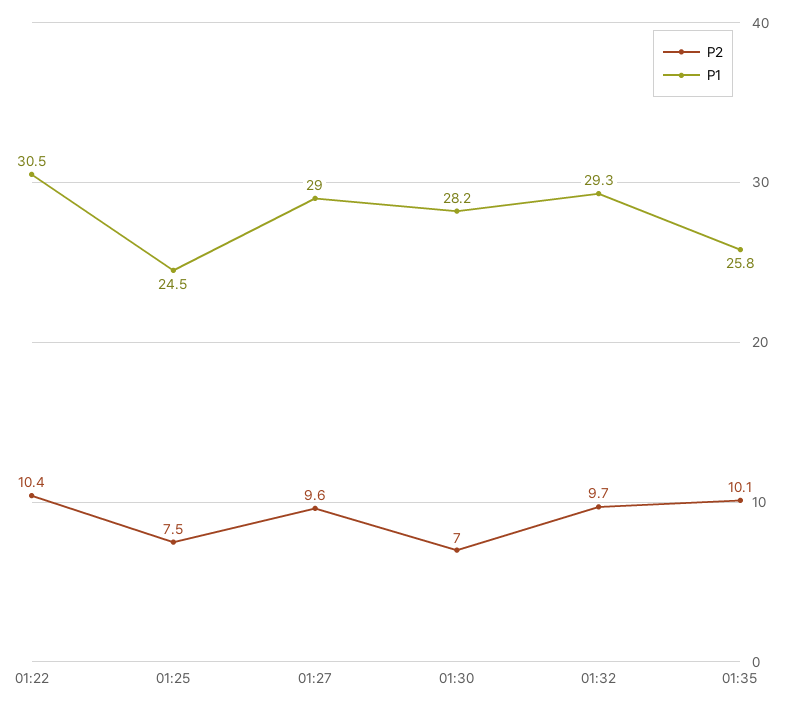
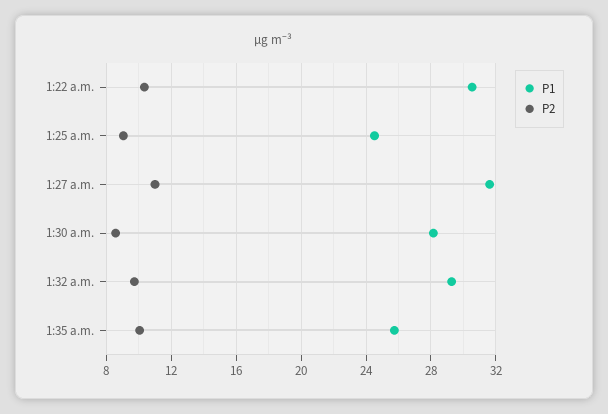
  {
    "P2": {
      "01:22": 10.4,
-     "01:25": 7.5,
+     "01:25": 9,
-     "01:27": 9.6,
+     "01:27": 11,
-     "01:30": 7,
+     "01:30": 8.5,
      "01:32": 9.7,
      "01:35": 10.1
    },
    "P1": {
      "01:22": 30.5,
      "01:25": 24.5,
-     "01:27": 29,
+     "01:27": 31.5,
      "01:30": 28.2,
      "01:32": 29.3,
      "01:35": 25.8
    }
  }

